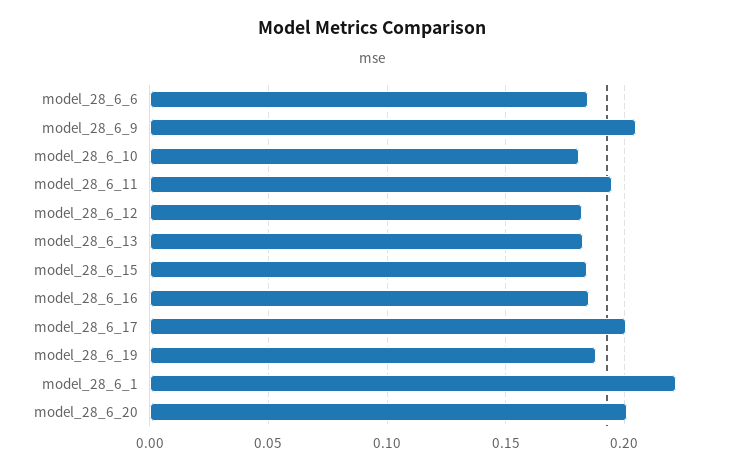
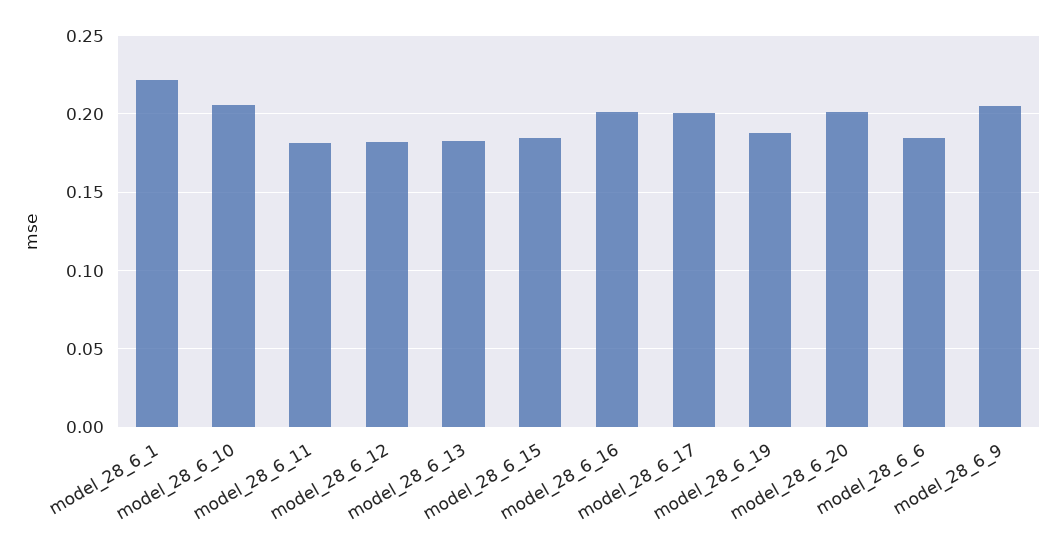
  {
    "model_28_6_6": 0.185,
    "model_28_6_9": 0.205,
-   "model_28_6_10": 0.18,
+   "model_28_6_10": 0.205,
-   "model_28_6_11": 0.195,
+   "model_28_6_11": 0.18,
    "model_28_6_12": 0.18,
    "model_28_6_13": 0.185,
    "model_28_6_15": 0.185,
-   "model_28_6_16": 0.185,
+   "model_28_6_16": 0.2,
    "model_28_6_17": 0.2,
    "model_28_6_19": 0.19,
    "model_28_6_1": 0.22,
    "model_28_6_20": 0.2
  }

